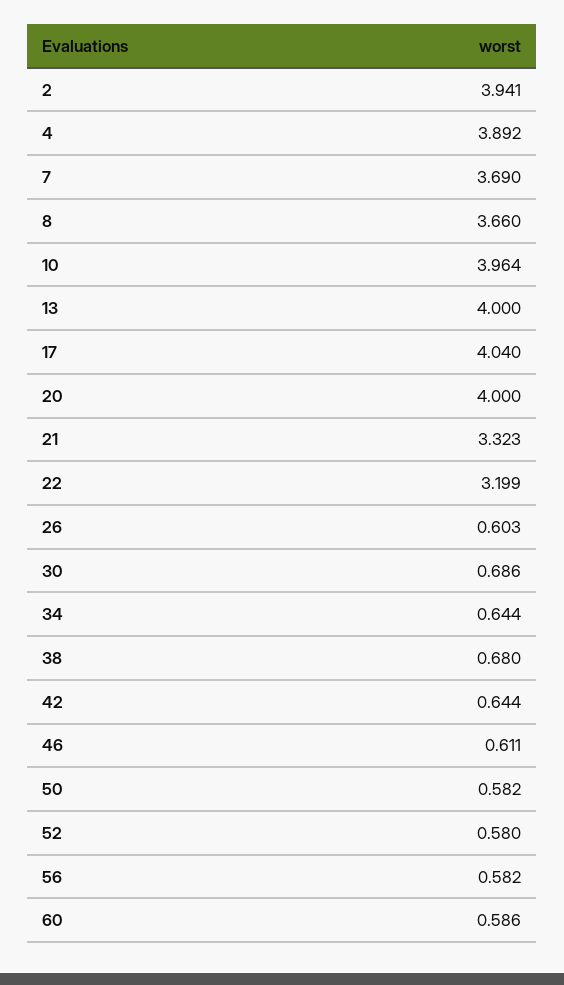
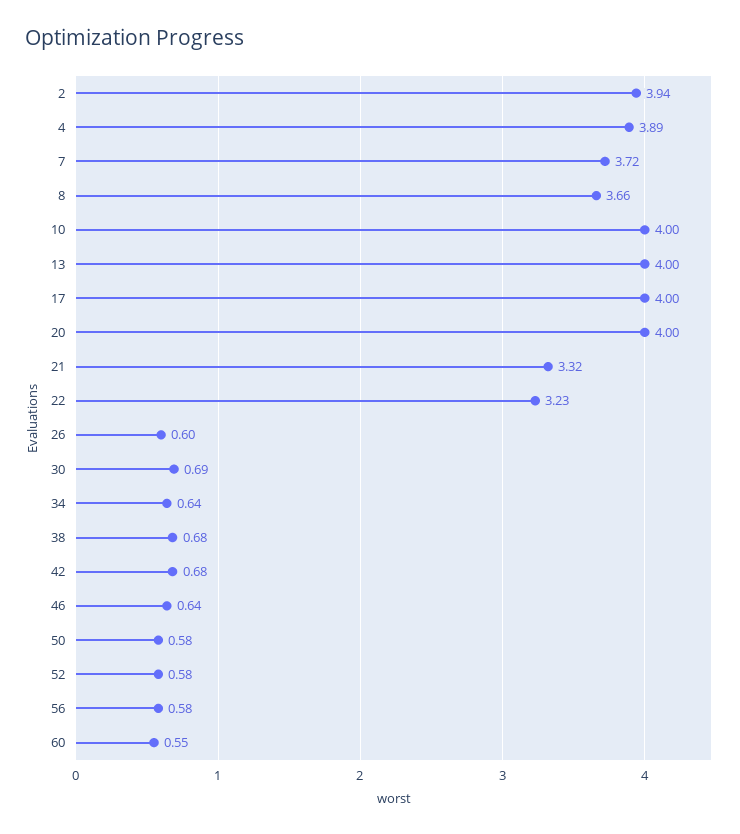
  {
    "2": 3.941,
    "4": 3.892,
-   "7": 3.69,
+   "7": 3.72,
    "8": 3.66,
-   "10": 3.964,
+   "10": 4,
    "13": 4,
-   "17": 4.04,
+   "17": 4,
    "20": 4,
    "21": 3.323,
-   "22": 3.199,
+   "22": 3.23,
    "26": 0.603,
    "30": 0.686,
    "34": 0.644,
    "38": 0.68,
-   "42": 0.644,
+   "42": 0.68,
-   "46": 0.611,
+   "46": 0.64,
    "50": 0.582,
    "52": 0.58,
    "56": 0.582,
-   "60": 0.586
+   "60": 0.55
  }

